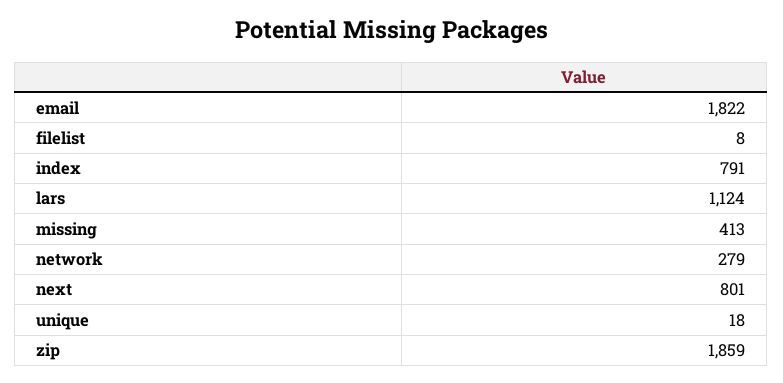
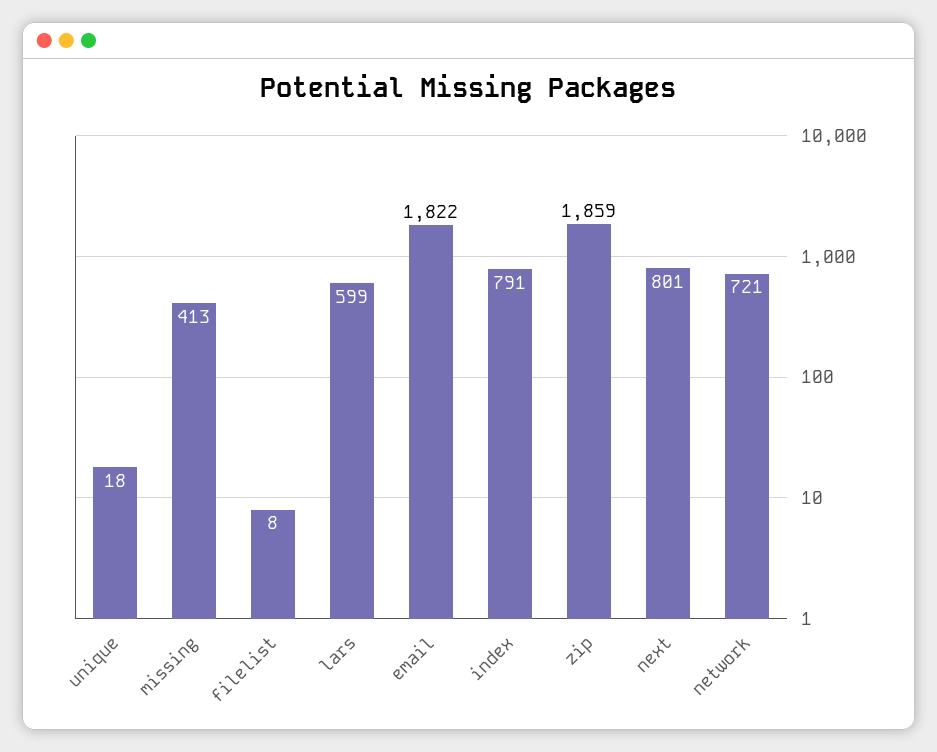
  {
    "email": 1822,
    "filelist": 8,
    "index": 791,
-   "lars": 1124,
+   "lars": 599,
    "missing": 413,
-   "network": 279,
+   "network": 721,
    "next": 801,
    "unique": 18,
    "zip": 1859
  }

